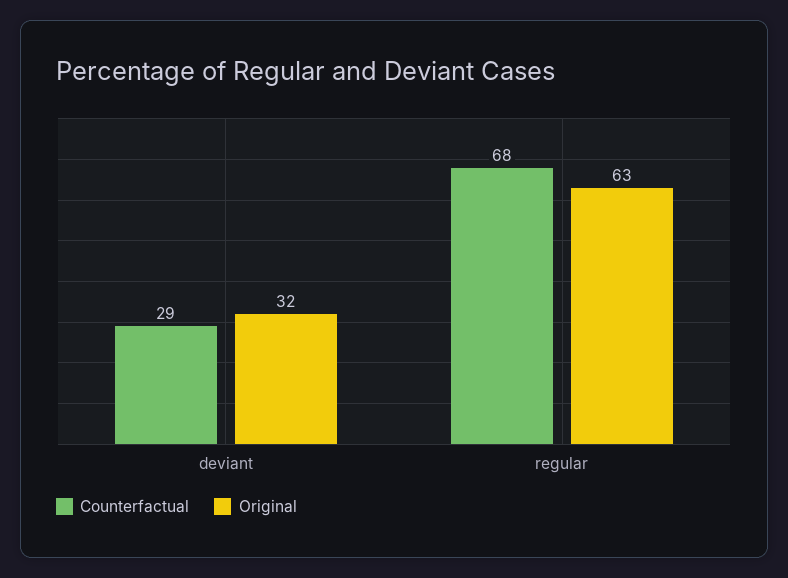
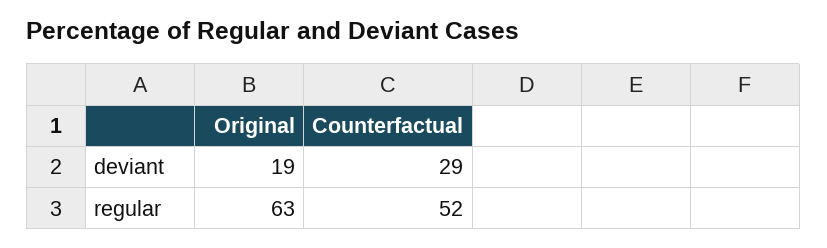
  {
    "Counterfactual": {
      "deviant": 29,
-     "regular": 68
+     "regular": 52
    },
    "Original": {
-     "deviant": 32,
+     "deviant": 19,
      "regular": 63
    }
  }

